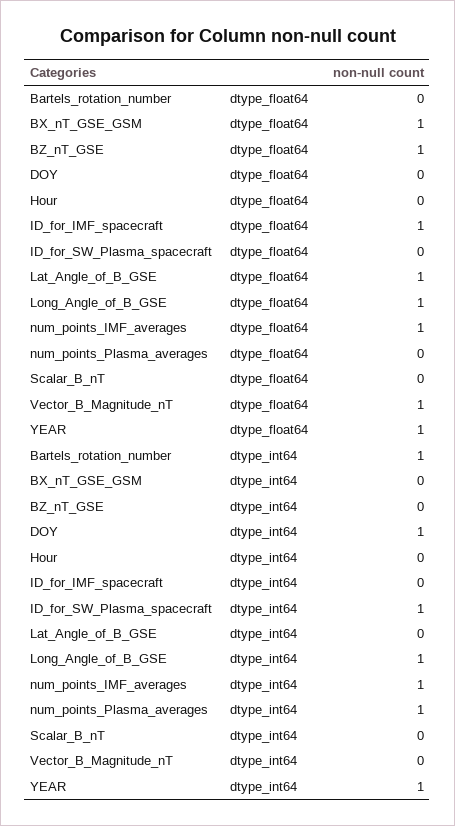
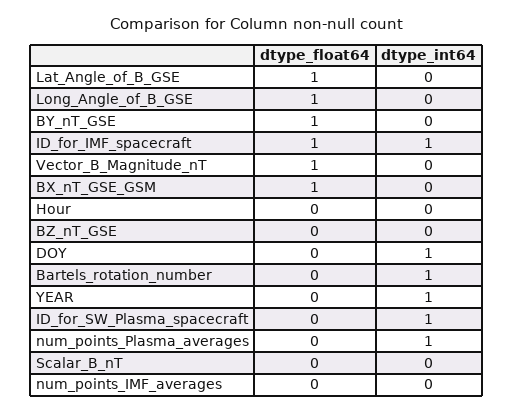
  {
    "Bartels_rotation_number": {
      "dtype_float64": 0,
      "dtype_int64": 1
    },
    "BX_nT_GSE_GSM": {
      "dtype_float64": 1,
      "dtype_int64": 0
    },
    "BZ_nT_GSE": {
-     "dtype_float64": 1,
+     "dtype_float64": 0,
      "dtype_int64": 0
    },
    "DOY": {
      "dtype_float64": 0,
      "dtype_int64": 1
    },
    "Hour": {
      "dtype_float64": 0,
      "dtype_int64": 0
    },
    "ID_for_IMF_spacecraft": {
      "dtype_float64": 1,
-     "dtype_int64": 0
+     "dtype_int64": 1
    },
    "ID_for_SW_Plasma_spacecraft": {
      "dtype_float64": 0,
      "dtype_int64": 1
    },
    "Lat_Angle_of_B_GSE": {
      "dtype_float64": 1,
      "dtype_int64": 0
    },
    "Long_Angle_of_B_GSE": {
      "dtype_float64": 1,
-     "dtype_int64": 1
+     "dtype_int64": 0
    },
    "num_points_IMF_averages": {
-     "dtype_float64": 1,
+     "dtype_float64": 0,
-     "dtype_int64": 1
+     "dtype_int64": 0
    },
    "num_points_Plasma_averages": {
      "dtype_float64": 0,
      "dtype_int64": 1
    },
    "Scalar_B_nT": {
      "dtype_float64": 0,
      "dtype_int64": 0
    },
    "Vector_B_Magnitude_nT": {
      "dtype_float64": 1,
      "dtype_int64": 0
    },
    "YEAR": {
-     "dtype_float64": 1,
+     "dtype_float64": 0,
      "dtype_int64": 1
-   }
+   },
+   "BY_nT_GSE": {
+     "dtype_float64": 1,
+     "dtype_int64": 0
+   }
  }

